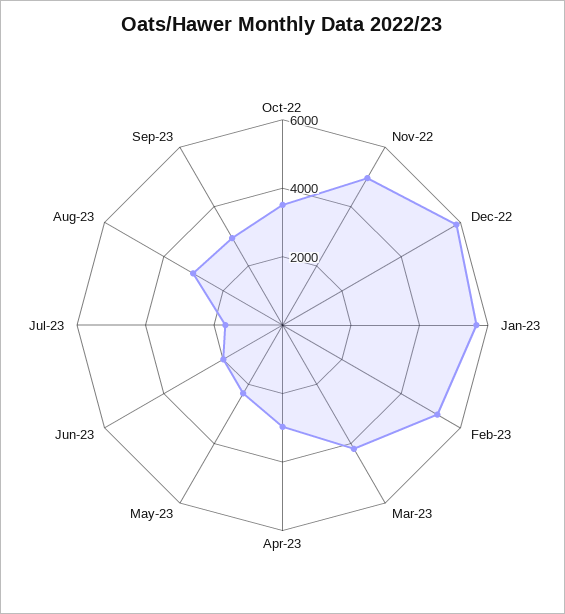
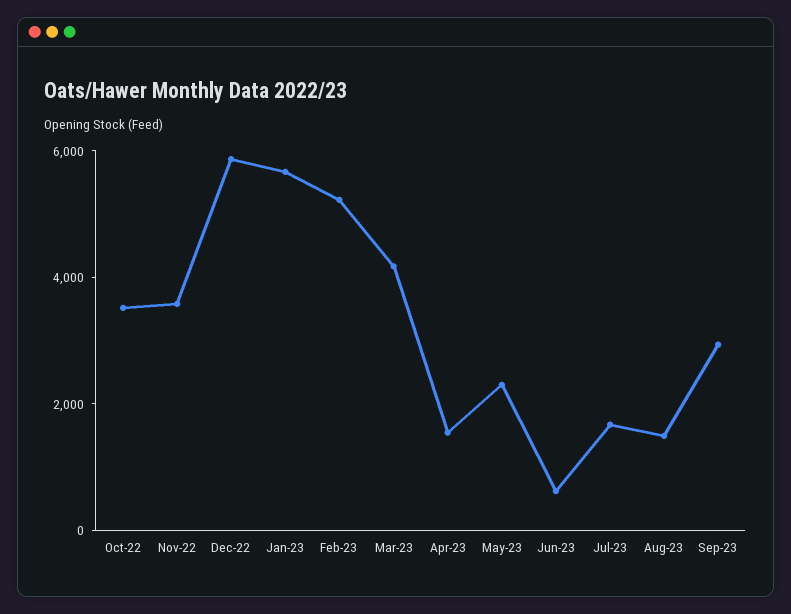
  {
    "Oct-22": 3500,
-   "Nov-22": 5000,
+   "Nov-22": 3500,
    "Dec-22": 6000,
    "Jan-23": 5500,
    "Feb-23": 5000,
    "Mar-23": 4000,
-   "Apr-23": 3000,
+   "Apr-23": 1500,
    "May-23": 2500,
-   "Jun-23": 2000,
+   "Jun-23": 500,
    "Jul-23": 1500,
-   "Aug-23": 3000,
+   "Aug-23": 1500,
    "Sep-23": 3000
  }

